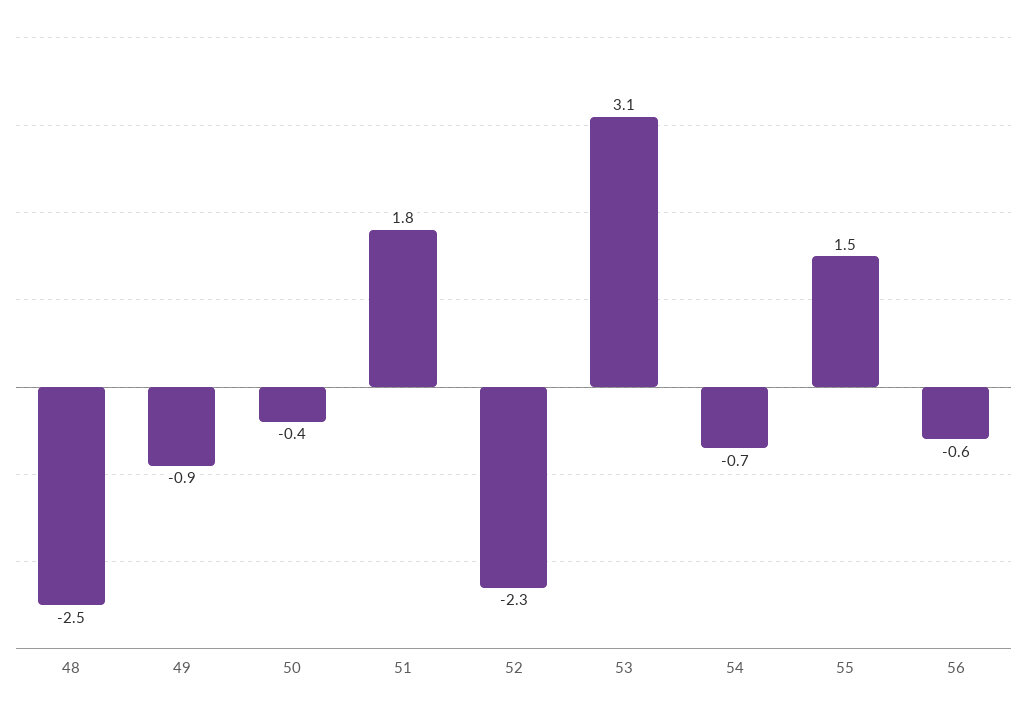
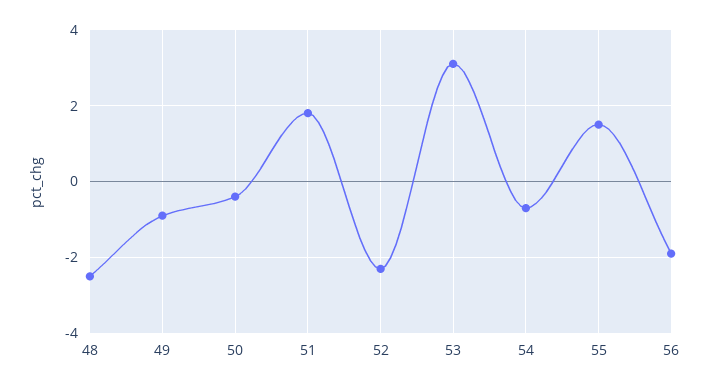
  {
    "48": -2.5,
    "49": -0.9,
    "50": -0.4,
    "51": 1.8,
    "52": -2.3,
    "53": 3.1,
    "54": -0.7,
    "55": 1.5,
-   "56": -0.6
+   "56": -2
  }

